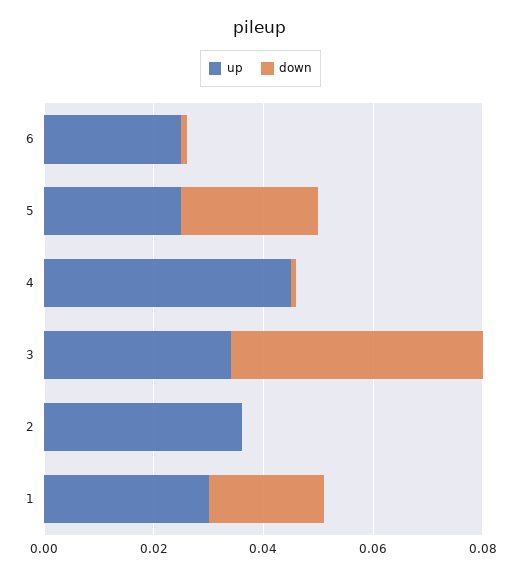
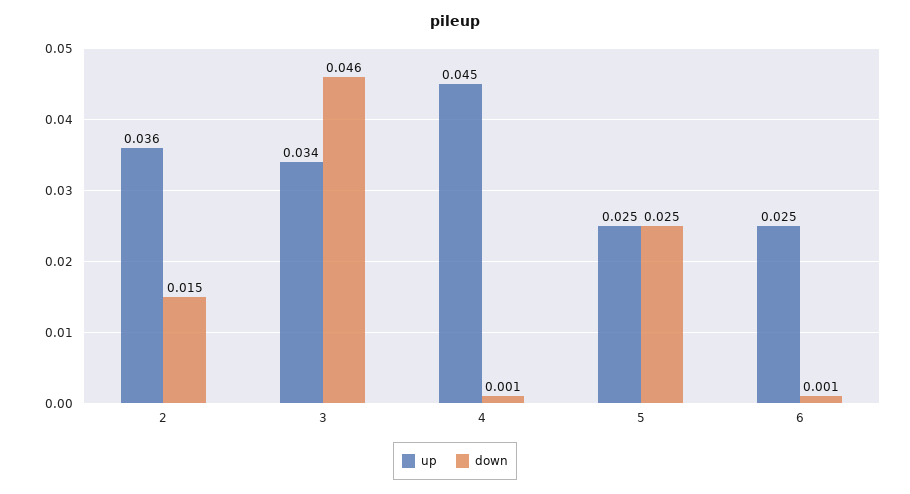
  {
    "up": {
      "6": 0.025,
      "5": 0.025,
      "4": 0.045,
      "3": 0.034,
-     "2": 0.036,
+     "2": 0.036
-     "1": 0.03
    },
    "down": {
      "6": 0.001,
      "5": 0.025,
      "4": 0.001,
      "3": 0.046,
-     "2": 0,
+     "2": 0.015
-     "1": 0.02
    }
  }

